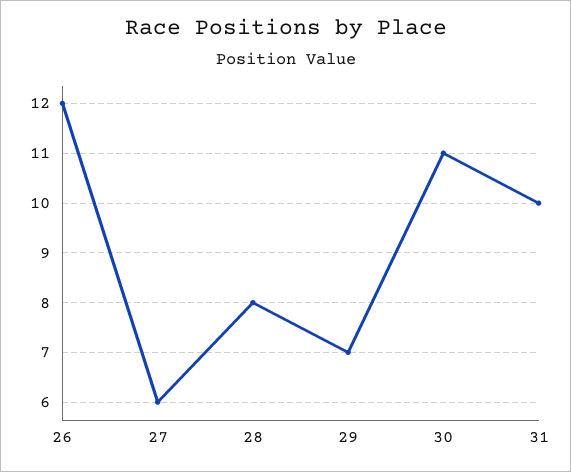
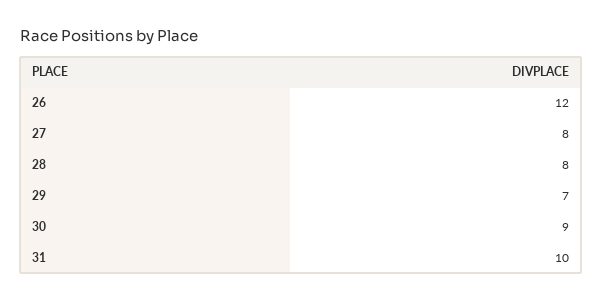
  {
    "26": 12,
-   "27": 6,
+   "27": 8,
    "28": 8,
    "29": 7,
-   "30": 11,
+   "30": 9,
    "31": 10
  }

